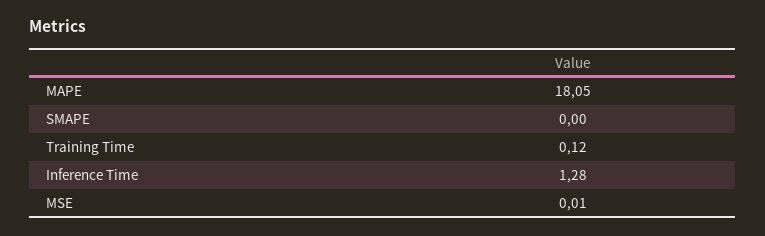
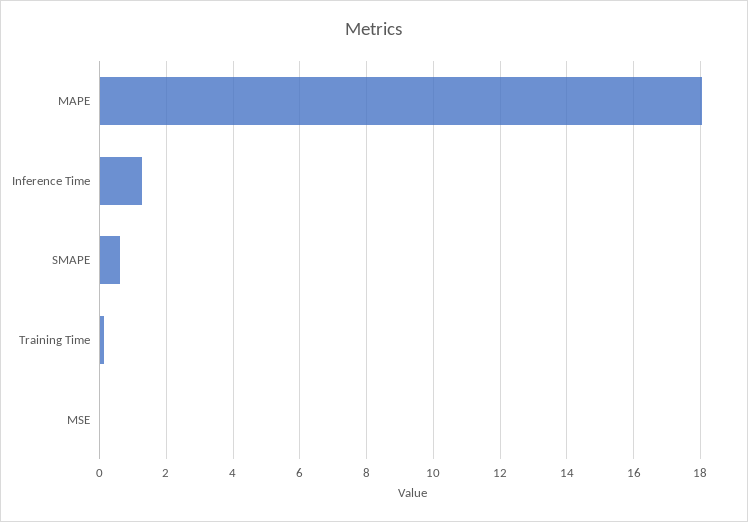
  {
    "MAPE": 18.05,
-   "SMAPE": 0,
+   "SMAPE": 0.6,
    "Training Time": 0.12,
    "Inference Time": 1.28,
    "MSE": 0.01
  }

